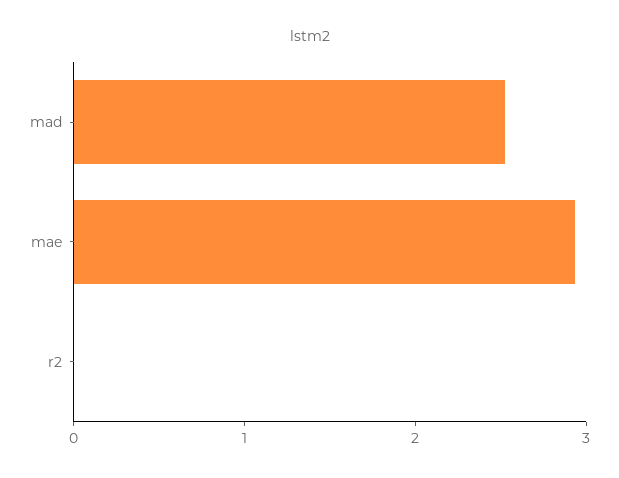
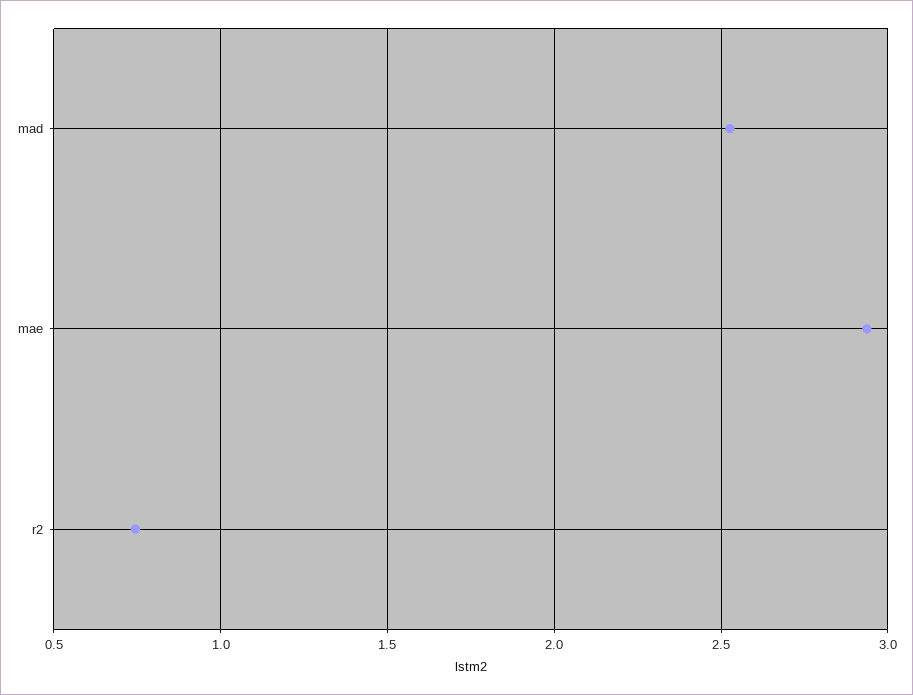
  {
    "mad": 2.55,
    "mae": 2.95,
-   "r2": 0
+   "r2": 0.75
  }

